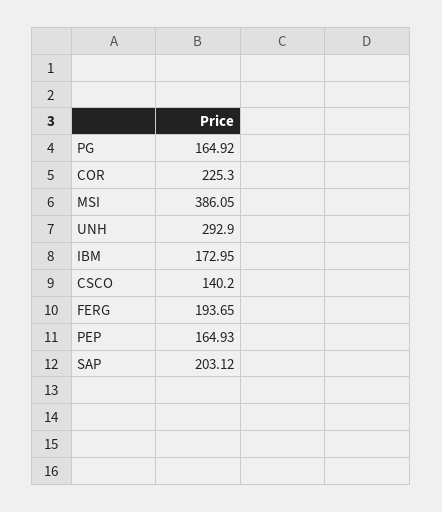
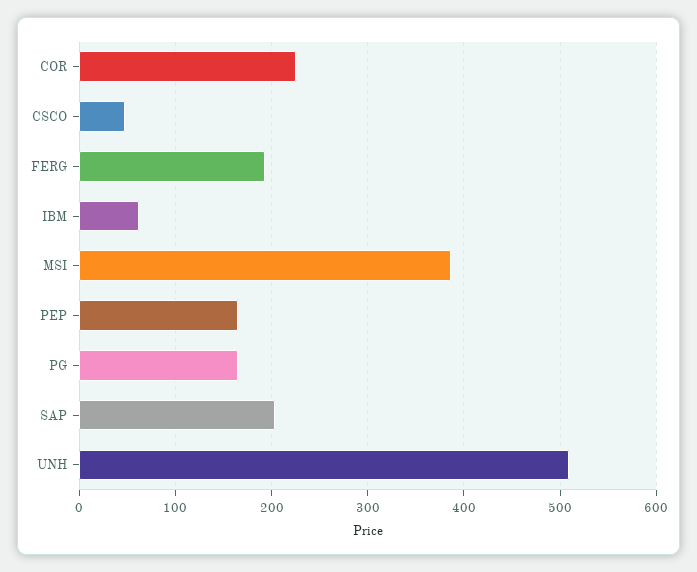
  {
    "PG": 164.92,
    "COR": 225.3,
    "MSI": 386.05,
-   "UNH": 292.9,
+   "UNH": 510,
-   "IBM": 172.95,
+   "IBM": 60,
-   "CSCO": 140.2,
+   "CSCO": 50,
    "FERG": 193.65,
    "PEP": 164.93,
    "SAP": 203.12
  }

